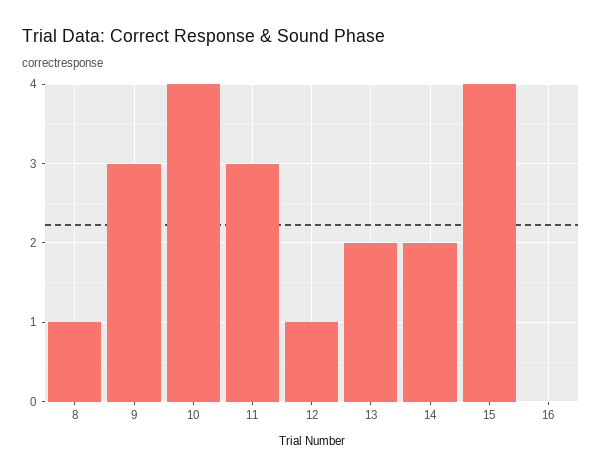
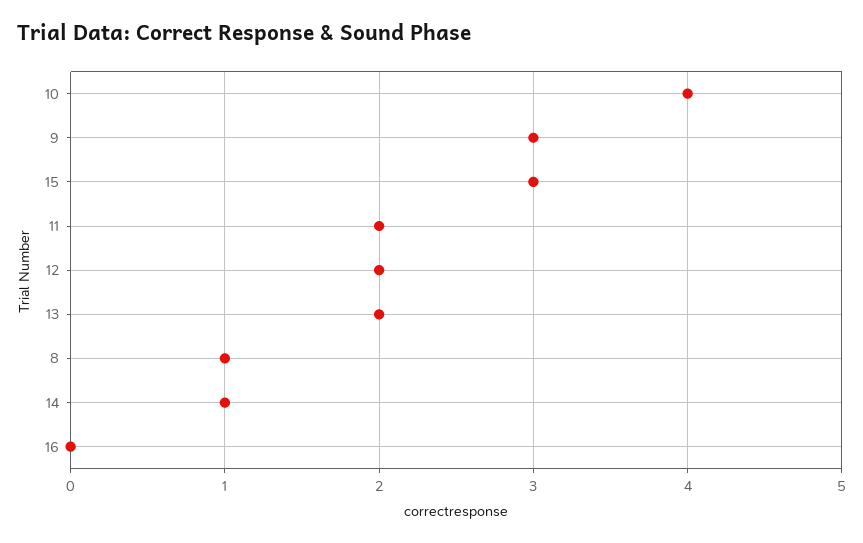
  {
    "8": 1,
    "9": 3,
    "10": 4,
-   "11": 3,
+   "11": 2,
-   "12": 1,
+   "12": 2,
    "13": 2,
-   "14": 2,
+   "14": 1,
-   "15": 4,
+   "15": 3,
    "16": 0
  }

